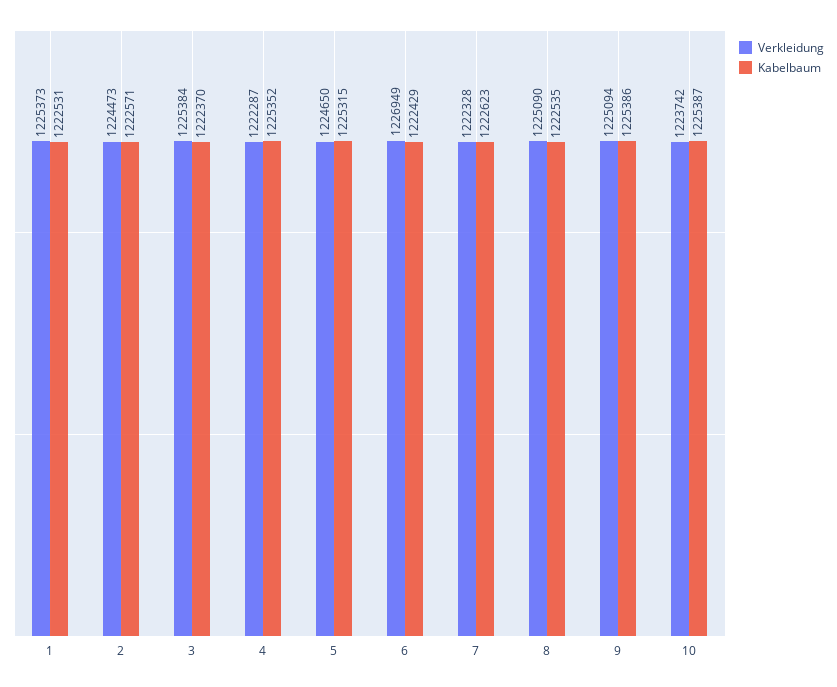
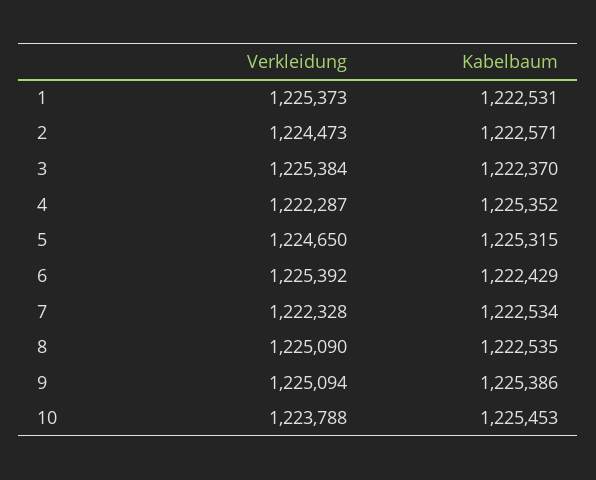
  {
    "Verkleidung": {
      "1": 1225373,
      "2": 1224473,
      "3": 1225384,
      "4": 1222287,
      "5": 1224650,
-     "6": 1226949,
+     "6": 1225392,
      "7": 1222328,
      "8": 1225090,
      "9": 1225094,
-     "10": 1223742
+     "10": 1223788
    },
    "Kabelbaum": {
      "1": 1222531,
      "2": 1222571,
      "3": 1222370,
      "4": 1225352,
      "5": 1225315,
      "6": 1222429,
-     "7": 1222623,
+     "7": 1222534,
      "8": 1222535,
      "9": 1225386,
-     "10": 1225387
+     "10": 1225453
    }
  }

